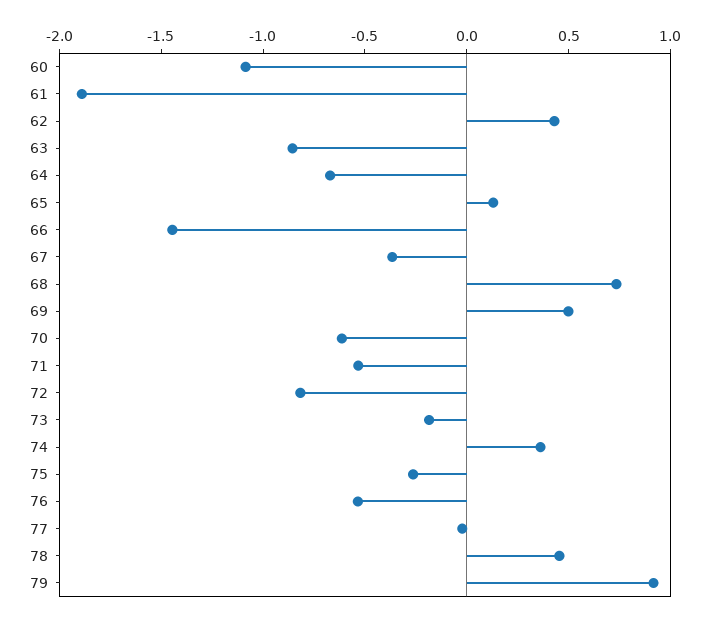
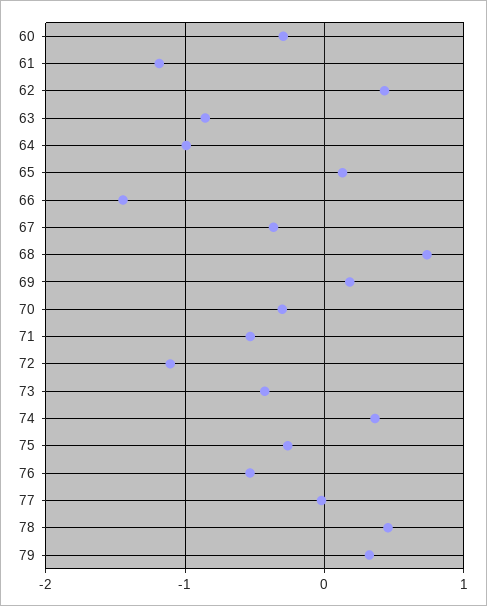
  {
-   "60": -1.1,
+   "60": -0.3,
-   "61": -1.9,
+   "61": -1.2,
    "62": 0.4,
    "63": -0.9,
-   "64": -0.7,
+   "64": -1,
    "65": 0.1,
    "66": -1.4,
    "67": -0.4,
    "68": 0.7,
-   "69": 0.5,
+   "69": 0.2,
-   "70": -0.6,
+   "70": -0.3,
    "71": -0.5,
-   "72": -0.8,
+   "72": -1.1,
-   "73": -0.2,
+   "73": -0.4,
    "74": 0.4,
    "75": -0.3,
    "76": -0.5,
    "77": 0,
    "78": 0.5,
-   "79": 0.9
+   "79": 0.3
  }

